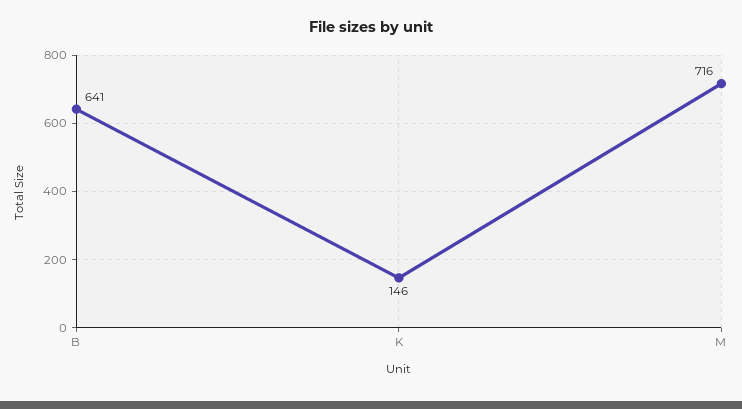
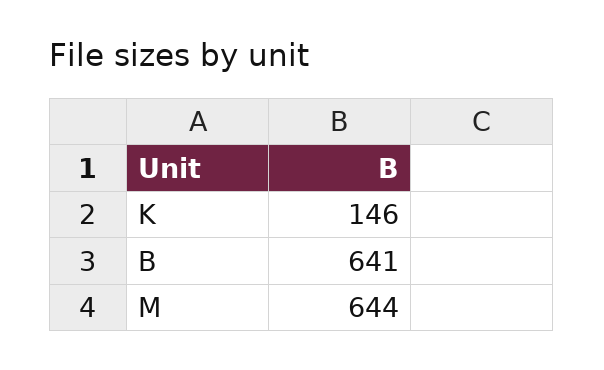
  {
    "B": 641,
    "K": 146,
-   "M": 716
+   "M": 644
  }

